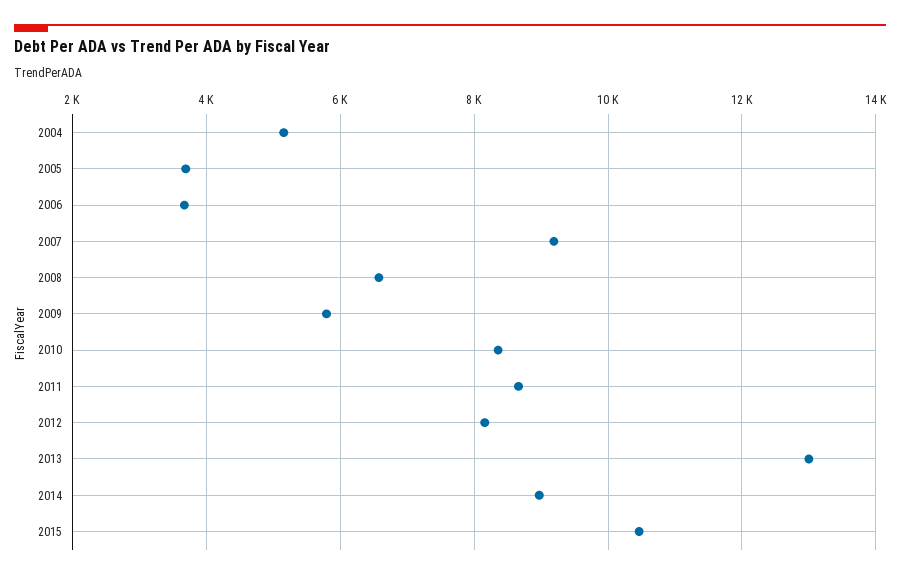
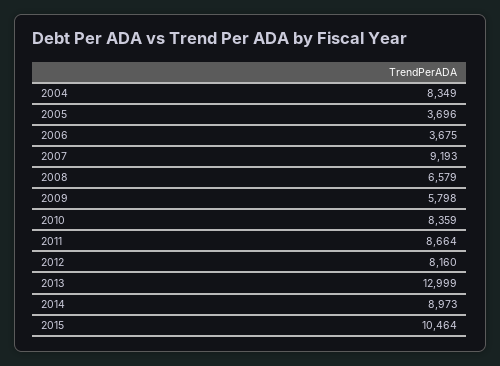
  {
-   "2004": 5200,
+   "2004": 8349,
    "2005": 3696,
    "2006": 3675,
    "2007": 9193,
    "2008": 6579,
    "2009": 5798,
    "2010": 8359,
    "2011": 8664,
    "2012": 8160,
    "2013": 12999,
    "2014": 8973,
    "2015": 10464
  }

